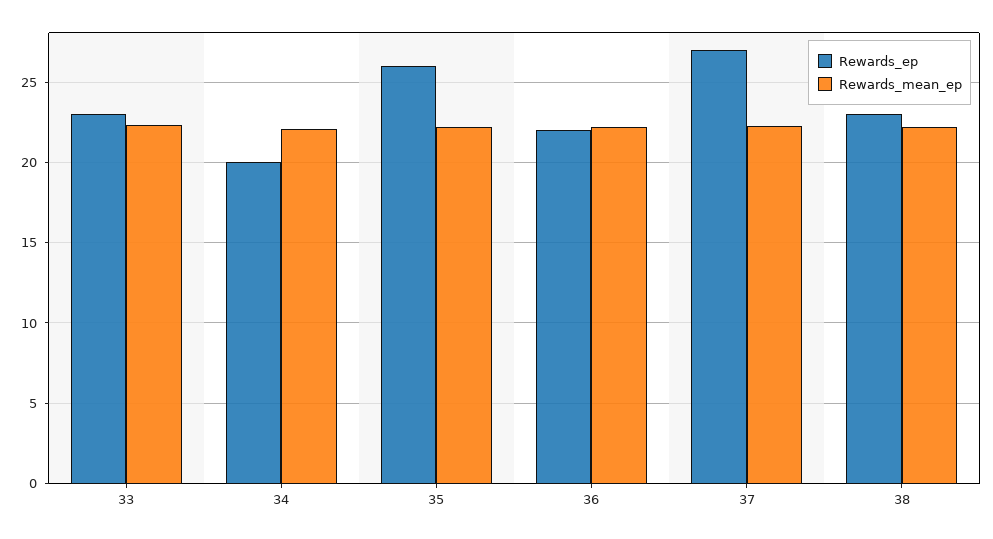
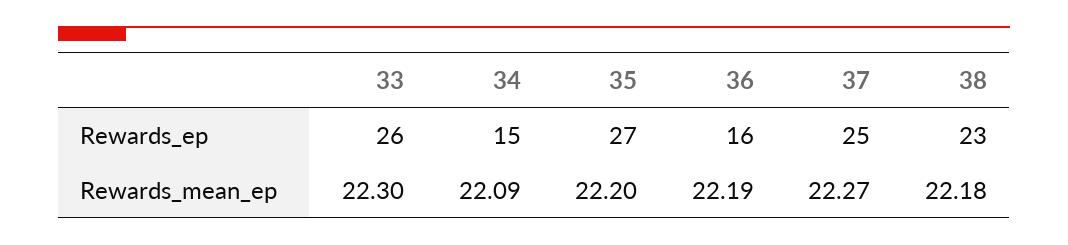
  {
    "Rewards_ep": {
-     "33": 23,
+     "33": 26,
-     "34": 20,
+     "34": 15,
-     "35": 26,
+     "35": 27,
-     "36": 22,
+     "36": 16,
-     "37": 27,
+     "37": 25,
      "38": 23
    },
    "Rewards_mean_ep": {
      "33": 22.3,
      "34": 22.09,
      "35": 22.2,
      "36": 22.19,
      "37": 22.27,
      "38": 22.18
    }
  }

